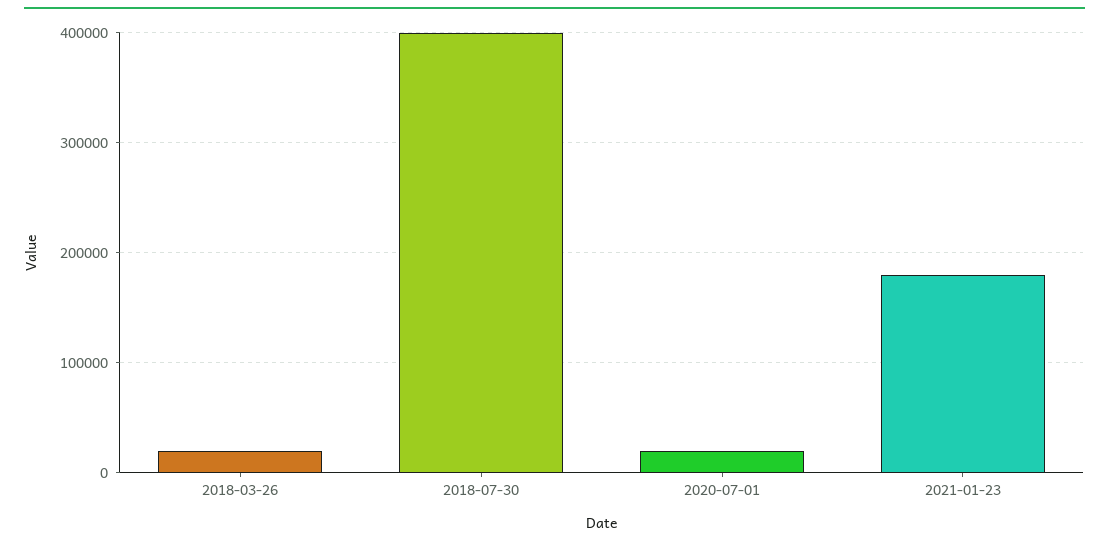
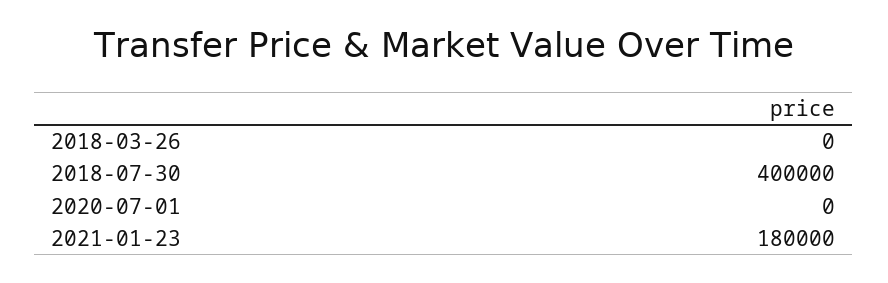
  {
-   "2018-03-26": 20000,
+   "2018-03-26": 0,
    "2018-07-30": 400000,
-   "2020-07-01": 20000,
+   "2020-07-01": 0,
    "2021-01-23": 180000
  }

